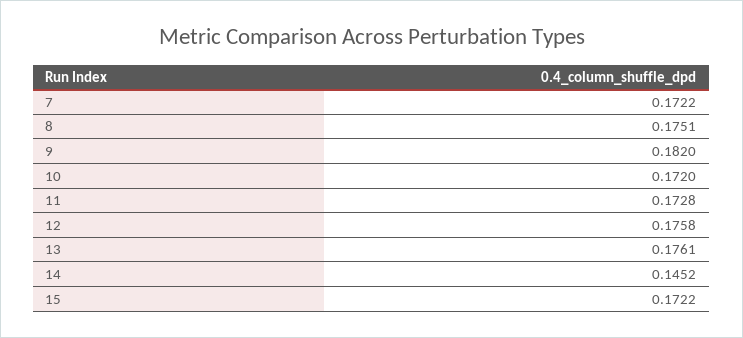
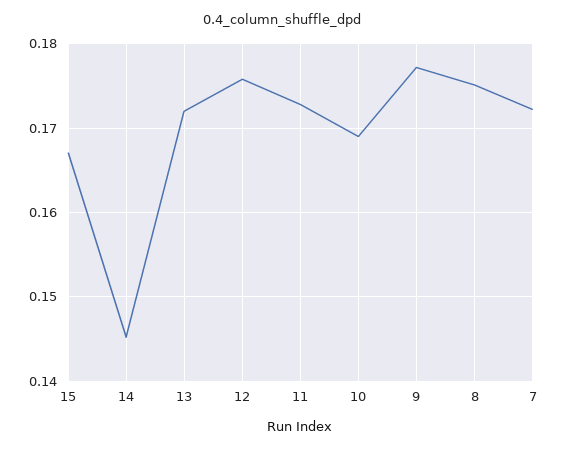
  {
    "7": 0.1722,
    "8": 0.1751,
-   "9": 0.182,
+   "9": 0.177,
-   "10": 0.172,
+   "10": 0.169,
    "11": 0.1728,
    "12": 0.1758,
-   "13": 0.1761,
+   "13": 0.172,
    "14": 0.1452,
-   "15": 0.1722
+   "15": 0.167
  }

